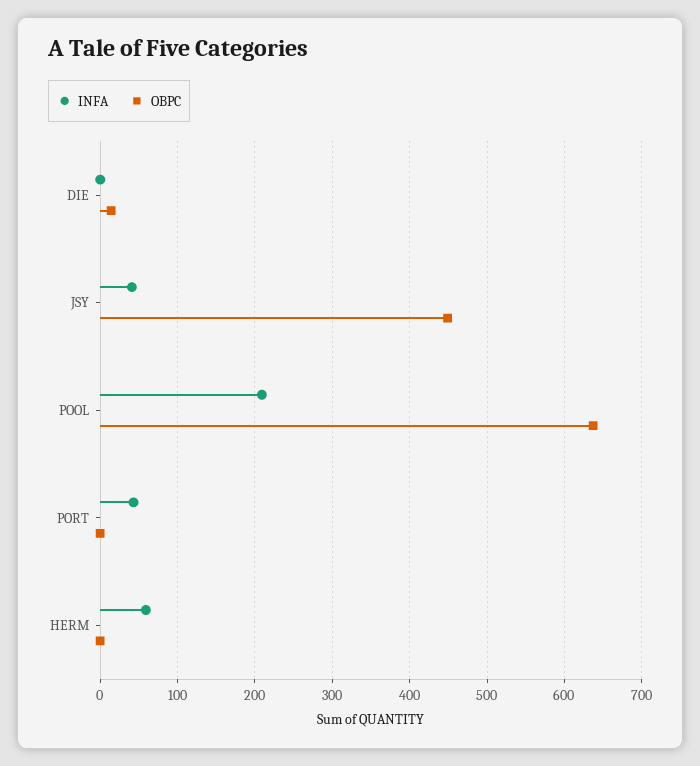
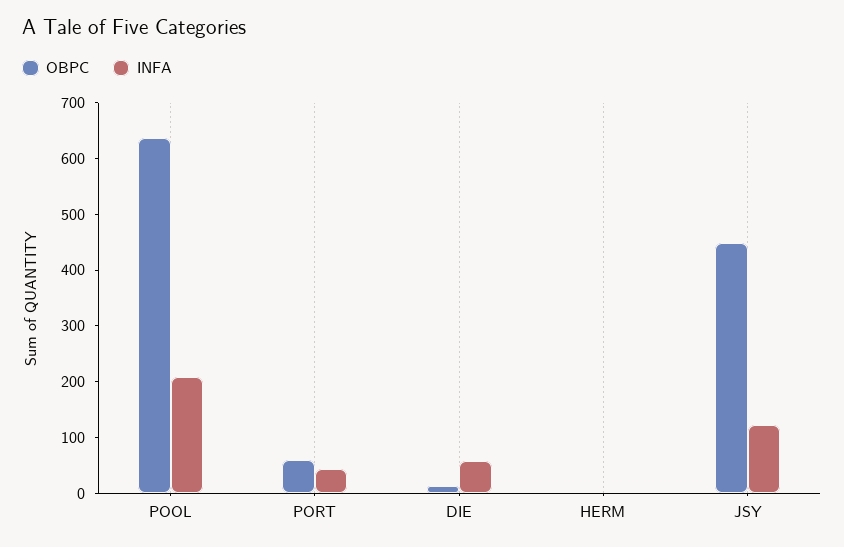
  {
    "INFA": {
-     "DIE": 0,
+     "DIE": 60,
-     "JSY": 40,
+     "JSY": 120,
      "POOL": 210,
      "PORT": 40,
-     "HERM": 60
+     "HERM": 0
    },
    "OBPC": {
      "DIE": 10,
      "JSY": 450,
      "POOL": 640,
-     "PORT": 0,
+     "PORT": 60,
      "HERM": 0
    }
  }

